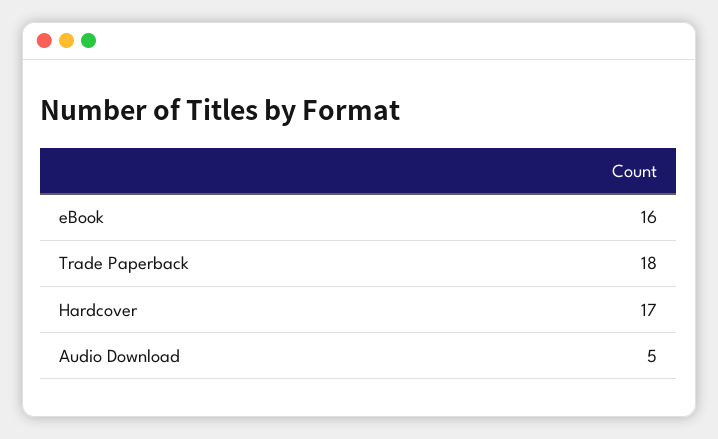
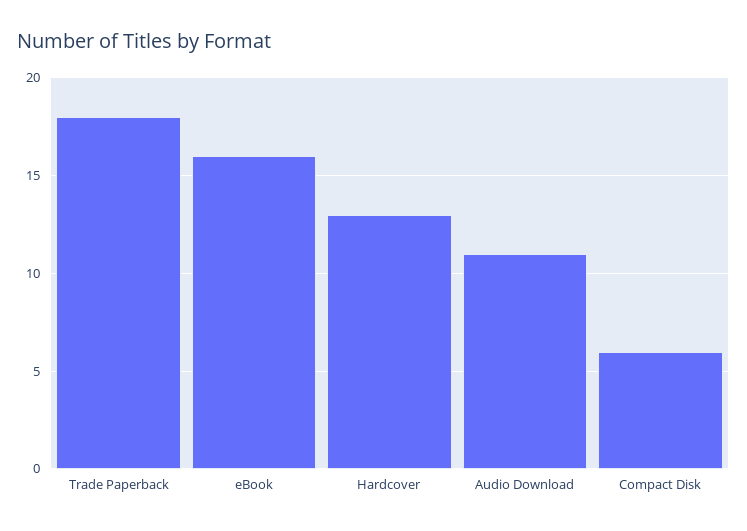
  {
    "eBook": 16,
    "Trade Paperback": 18,
-   "Hardcover": 17,
+   "Hardcover": 13,
-   "Audio Download": 5
+   "Audio Download": 11,
+   "Compact Disk": 6
  }

